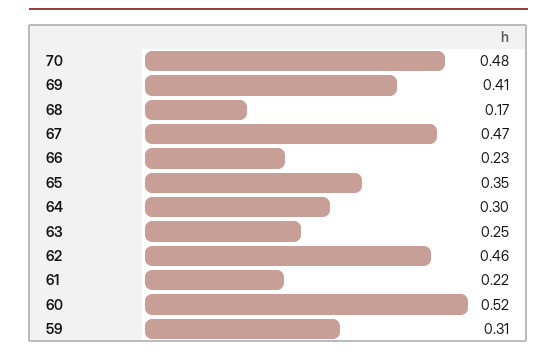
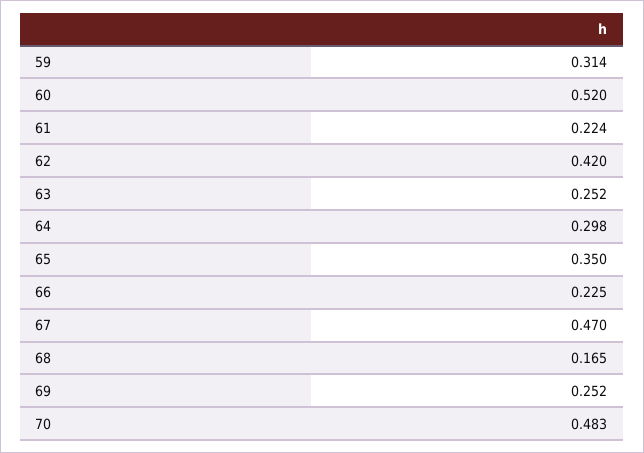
  {
    "70": 0.483,
-   "69": 0.41,
+   "69": 0.252,
    "68": 0.165,
    "67": 0.47,
    "66": 0.225,
    "65": 0.35,
    "64": 0.298,
    "63": 0.252,
-   "62": 0.46,
+   "62": 0.42,
    "61": 0.224,
    "60": 0.52,
    "59": 0.314
  }

